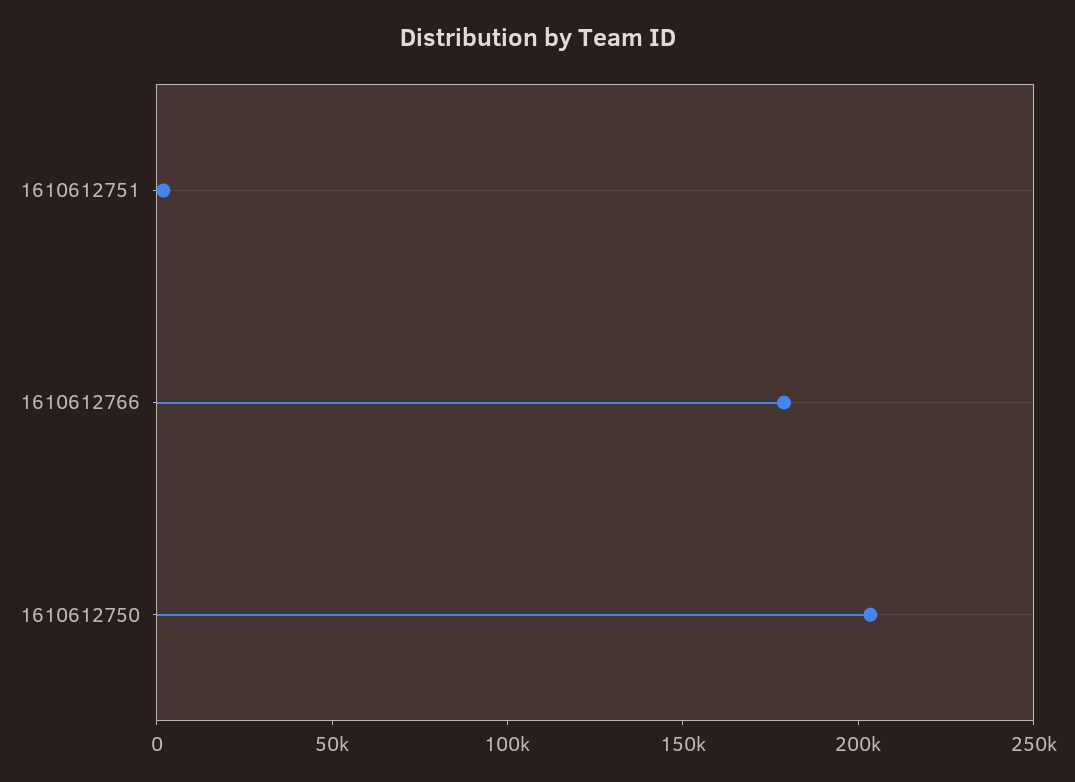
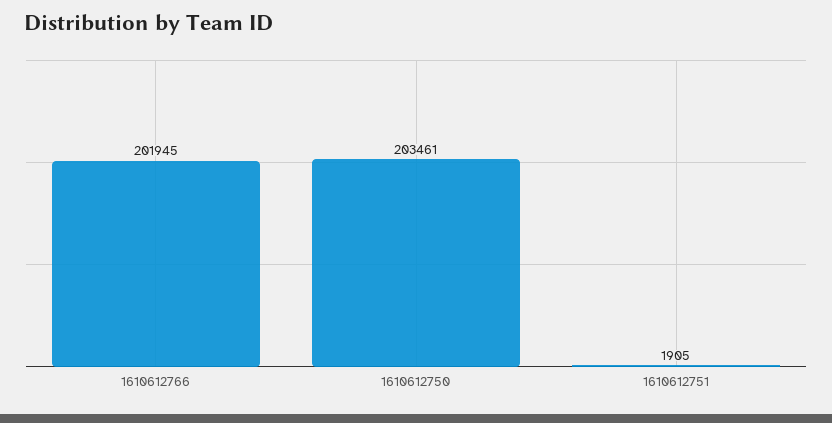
  {
    "1610612751": 1905,
-   "1610612766": 180000,
+   "1610612766": 201945,
    "1610612750": 203461
  }

